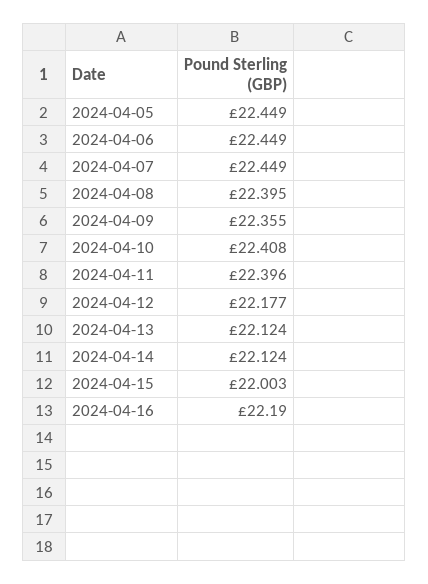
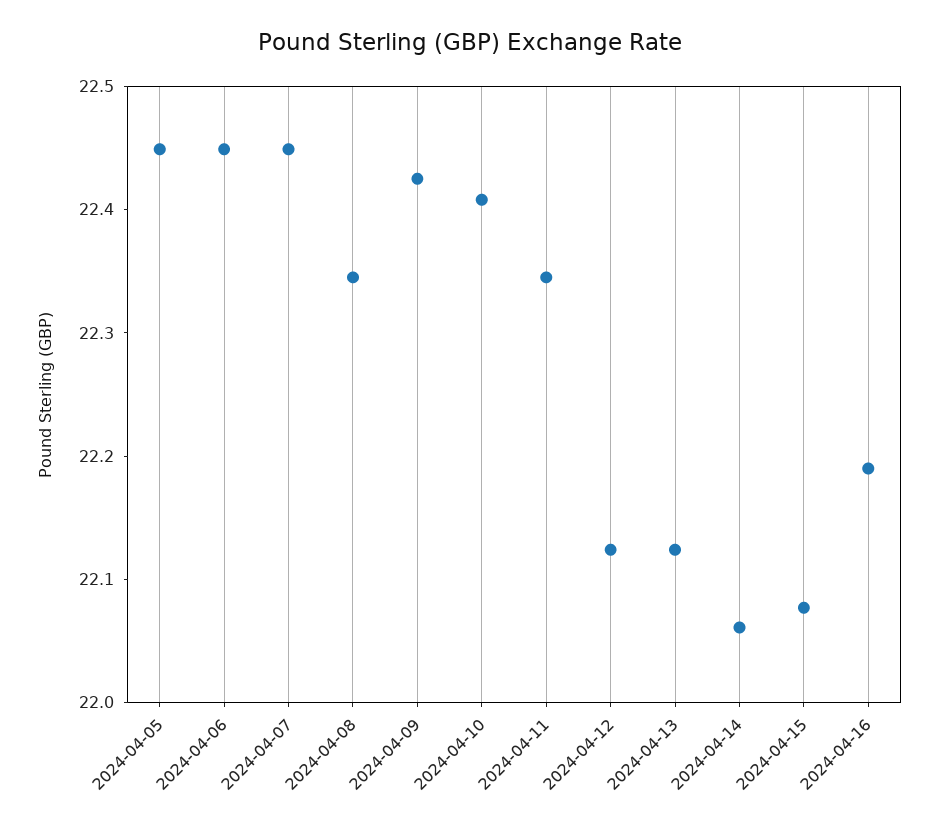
  {
    "2024-04-05": 22.449,
    "2024-04-06": 22.449,
    "2024-04-07": 22.449,
-   "2024-04-08": 22.395,
+   "2024-04-08": 22.34,
-   "2024-04-09": 22.355,
+   "2024-04-09": 22.42,
    "2024-04-10": 22.408,
-   "2024-04-11": 22.396,
+   "2024-04-11": 22.34,
-   "2024-04-12": 22.177,
+   "2024-04-12": 22.12,
    "2024-04-13": 22.124,
-   "2024-04-14": 22.124,
+   "2024-04-14": 22.06,
-   "2024-04-15": 22.003,
+   "2024-04-15": 22.08,
    "2024-04-16": 22.19
  }

